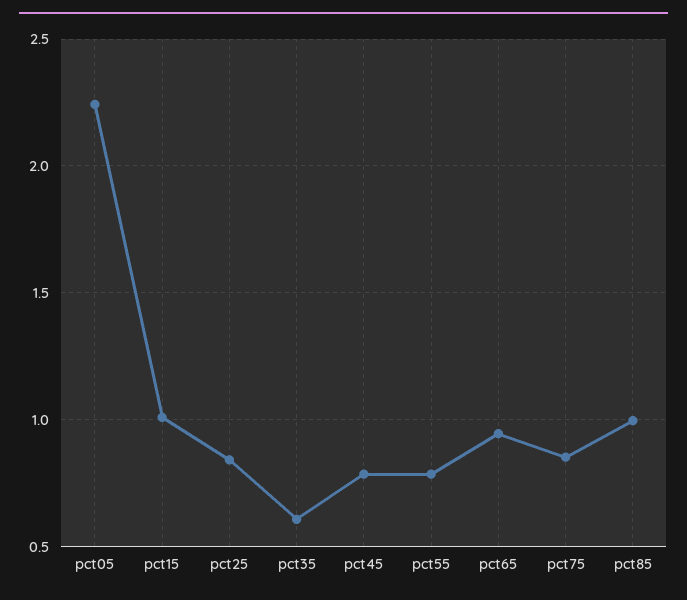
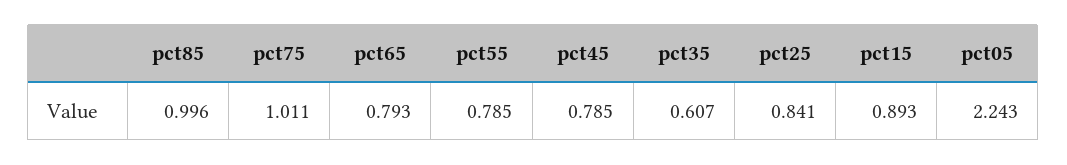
  {
    "pct05": 2.243,
-   "pct15": 1,
+   "pct15": 0.893,
    "pct25": 0.841,
    "pct35": 0.607,
    "pct45": 0.785,
    "pct55": 0.785,
-   "pct65": 0.95,
+   "pct65": 0.793,
-   "pct75": 0.85,
+   "pct75": 1.011,
    "pct85": 0.996
  }

